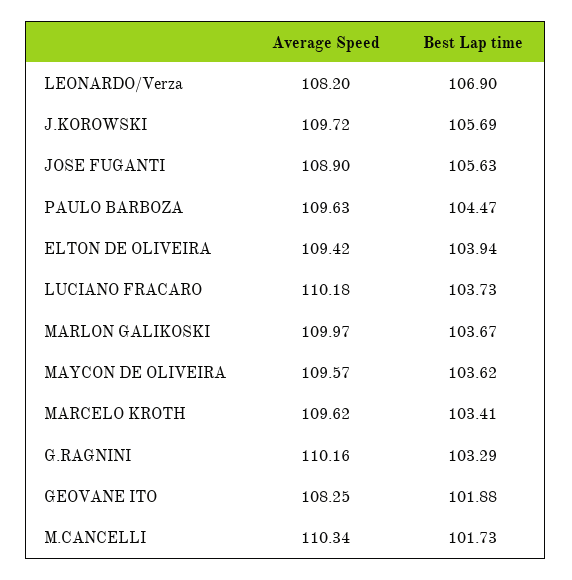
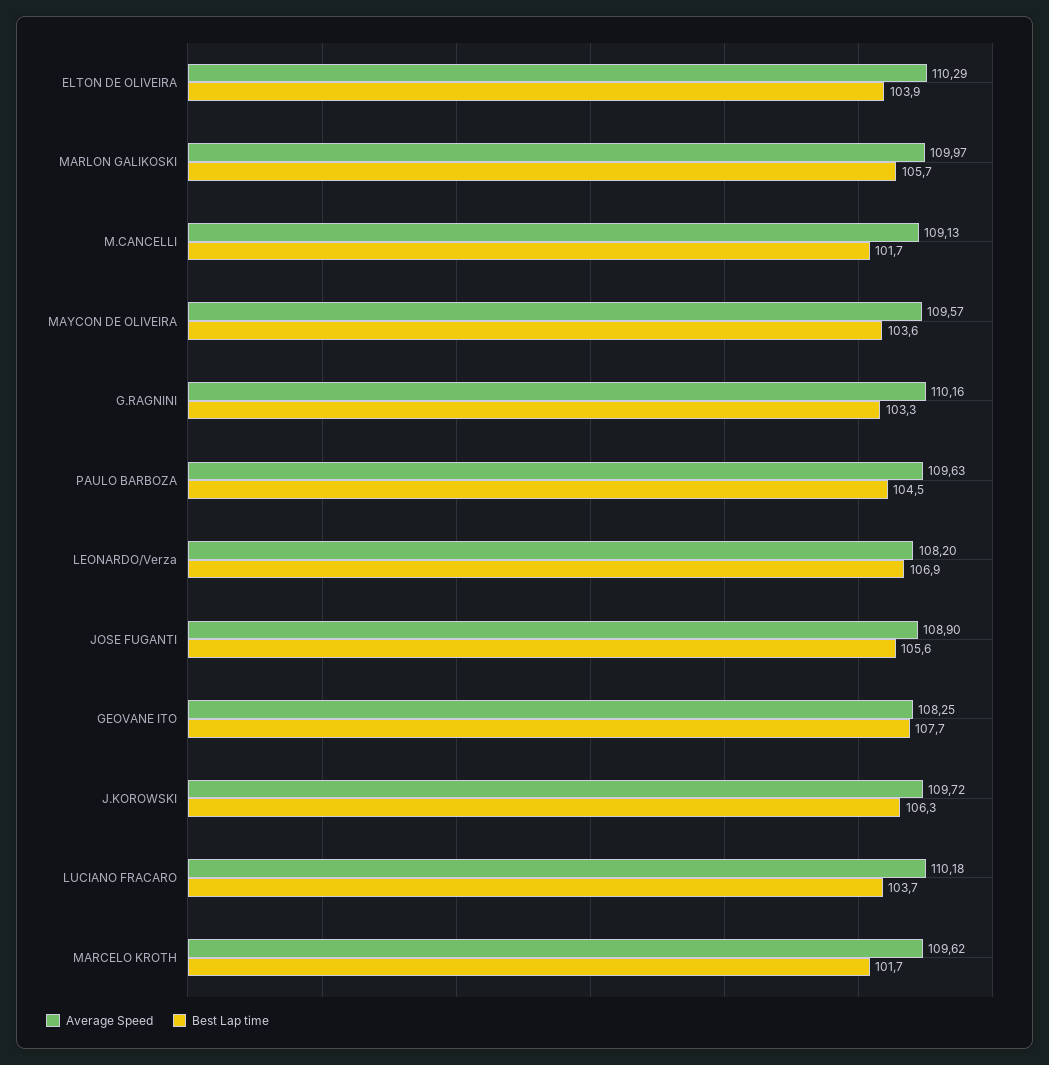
  {
    "Average Speed": {
      "LEONARDO/Verza": 108.2,
      "J.KOROWSKI": 109.72,
      "JOSE FUGANTI": 108.9,
      "PAULO BARBOZA": 109.63,
-     "ELTON DE OLIVEIRA": 109.42,
+     "ELTON DE OLIVEIRA": 110.29,
      "LUCIANO FRACARO": 110.18,
      "MARLON GALIKOSKI": 109.97,
      "MAYCON DE OLIVEIRA": 109.57,
      "MARCELO KROTH": 109.62,
      "G.RAGNINI": 110.16,
      "GEOVANE ITO": 108.25,
-     "M.CANCELLI": 110.34
+     "M.CANCELLI": 109.13
    },
    "Best Lap time": {
      "LEONARDO/Verza": 106.9,
-     "J.KOROWSKI": 105.69,
+     "J.KOROWSKI": 106.3,
      "JOSE FUGANTI": 105.63,
      "PAULO BARBOZA": 104.47,
      "ELTON DE OLIVEIRA": 103.94,
      "LUCIANO FRACARO": 103.73,
-     "MARLON GALIKOSKI": 103.67,
+     "MARLON GALIKOSKI": 105.7,
      "MAYCON DE OLIVEIRA": 103.62,
-     "MARCELO KROTH": 103.41,
+     "MARCELO KROTH": 101.7,
      "G.RAGNINI": 103.29,
-     "GEOVANE ITO": 101.88,
+     "GEOVANE ITO": 107.7,
      "M.CANCELLI": 101.73
    }
  }

